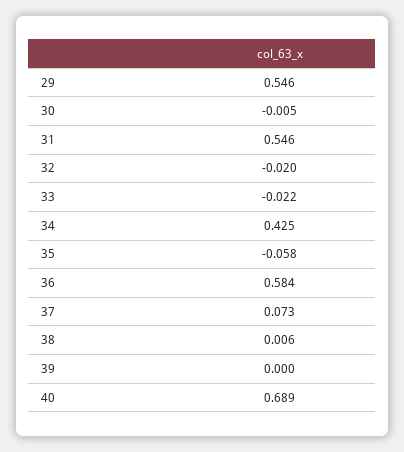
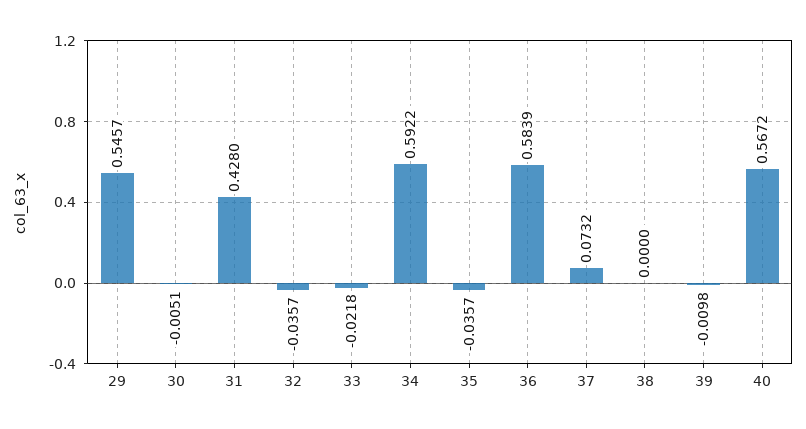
  {
    "29": 0.5457,
    "30": -0.0051,
-   "31": 0.546,
+   "31": 0.428,
-   "32": -0.02,
+   "32": -0.0357,
    "33": -0.0218,
-   "34": 0.425,
+   "34": 0.5922,
-   "35": -0.058,
+   "35": -0.0357,
    "36": 0.5839,
    "37": 0.0732,
-   "38": 0.006,
+   "38": 0,
-   "39": 0,
+   "39": -0.0098,
-   "40": 0.689
+   "40": 0.5672
  }

